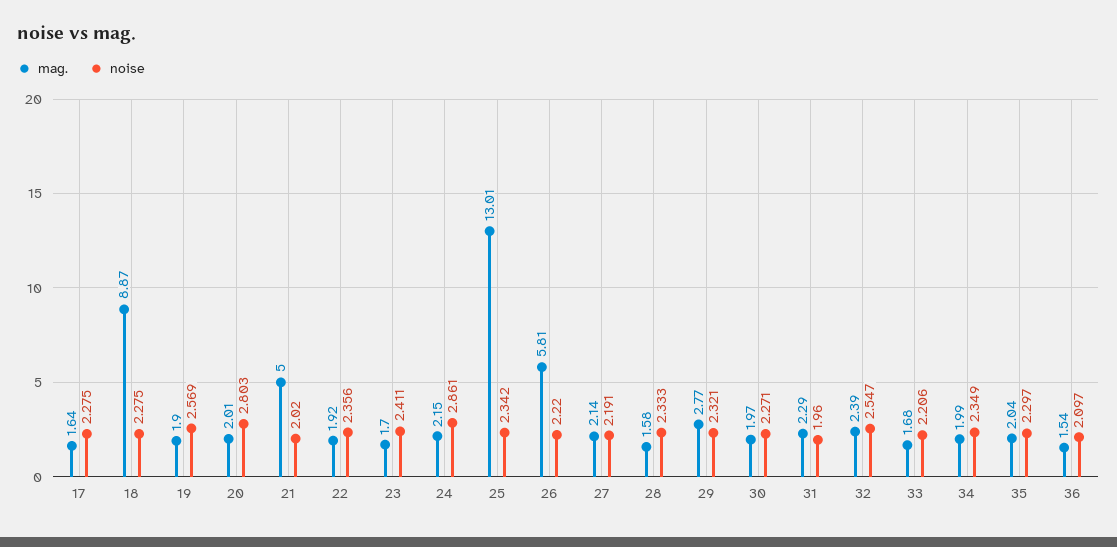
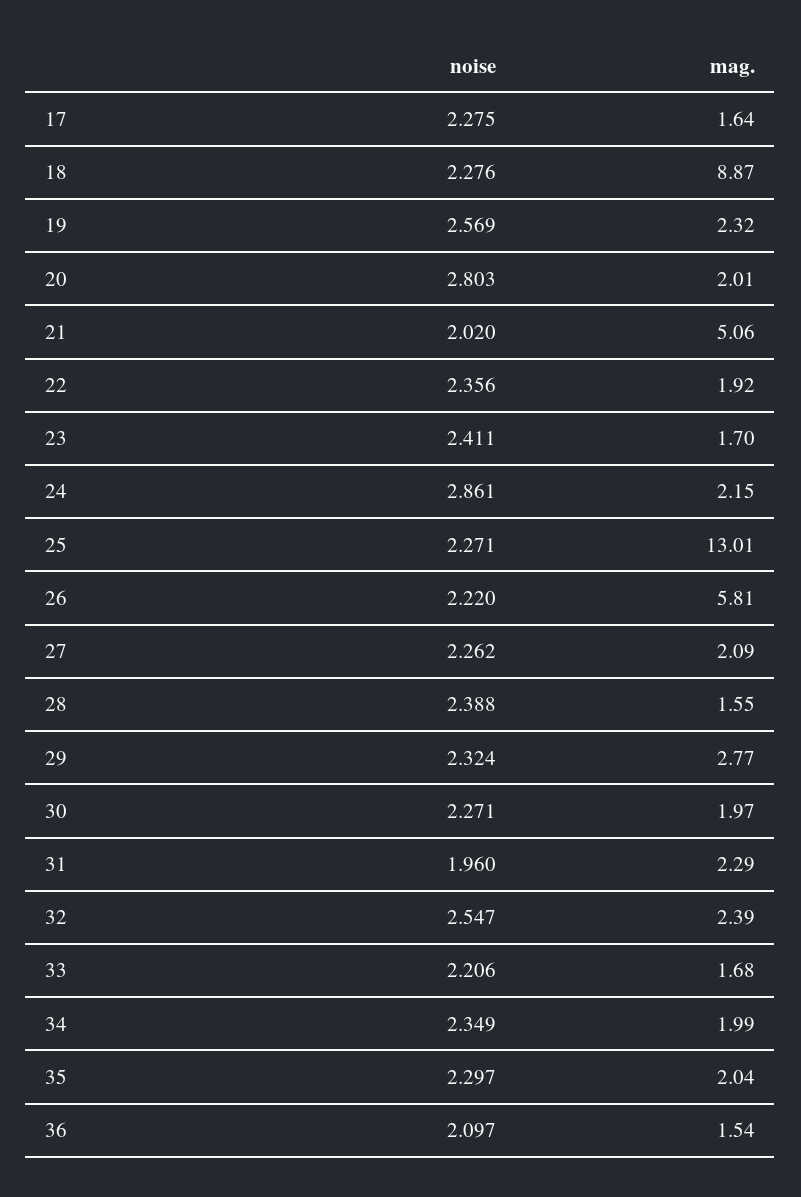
  {
    "mag.": {
      "17": 1.64,
      "18": 8.87,
-     "19": 1.9,
+     "19": 2.32,
      "20": 2.01,
-     "21": 5,
+     "21": 5.06,
      "22": 1.92,
      "23": 1.7,
      "24": 2.15,
      "25": 13.01,
      "26": 5.81,
-     "27": 2.14,
+     "27": 2.09,
-     "28": 1.58,
+     "28": 1.55,
      "29": 2.77,
      "30": 1.97,
      "31": 2.29,
      "32": 2.39,
      "33": 1.68,
      "34": 1.99,
      "35": 2.04,
      "36": 1.54
    },
    "noise": {
      "17": 2.275,
-     "18": 2.275,
+     "18": 2.276,
      "19": 2.569,
      "20": 2.803,
      "21": 2.02,
      "22": 2.356,
      "23": 2.411,
      "24": 2.861,
-     "25": 2.342,
+     "25": 2.271,
      "26": 2.22,
-     "27": 2.191,
+     "27": 2.262,
-     "28": 2.333,
+     "28": 2.388,
-     "29": 2.321,
+     "29": 2.324,
      "30": 2.271,
      "31": 1.96,
      "32": 2.547,
      "33": 2.206,
      "34": 2.349,
      "35": 2.297,
      "36": 2.097
    }
  }

